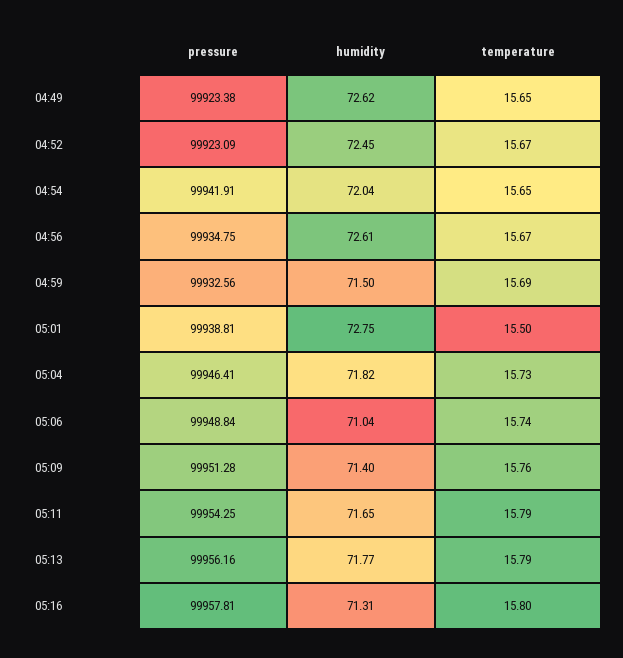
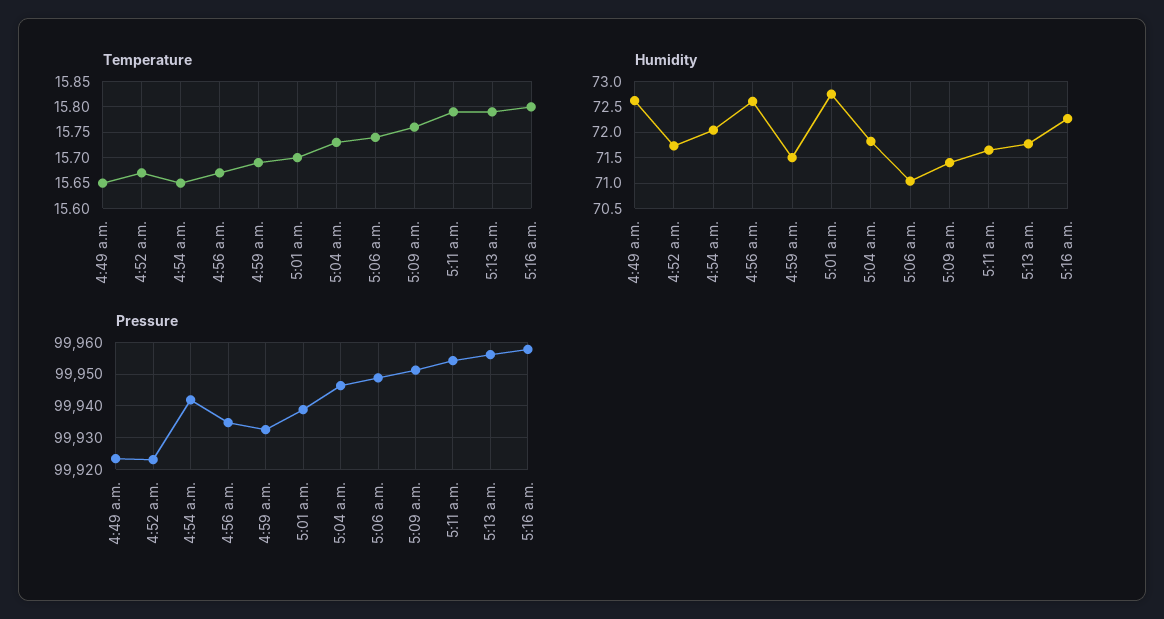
  {
    "pressure": {
      "04:49": 99923.38,
      "04:52": 99923.09,
      "04:54": 99941.91,
      "04:56": 99934.75,
      "04:59": 99932.56,
      "05:01": 99938.81,
      "05:04": 99946.41,
      "05:06": 99948.84,
      "05:09": 99951.28,
      "05:11": 99954.25,
      "05:13": 99956.16,
      "05:16": 99957.81
    },
    "humidity": {
      "04:49": 72.62,
-     "04:52": 72.45,
+     "04:52": 71.75,
      "04:54": 72.04,
      "04:56": 72.61,
      "04:59": 71.5,
      "05:01": 72.75,
      "05:04": 71.82,
      "05:06": 71.04,
      "05:09": 71.4,
      "05:11": 71.65,
      "05:13": 71.77,
-     "05:16": 71.31
+     "05:16": 72.25
    },
    "temperature": {
      "04:49": 15.65,
      "04:52": 15.67,
      "04:54": 15.65,
      "04:56": 15.67,
      "04:59": 15.69,
-     "05:01": 15.5,
+     "05:01": 15.7,
      "05:04": 15.73,
      "05:06": 15.74,
      "05:09": 15.76,
      "05:11": 15.79,
      "05:13": 15.79,
      "05:16": 15.8
    }
  }

